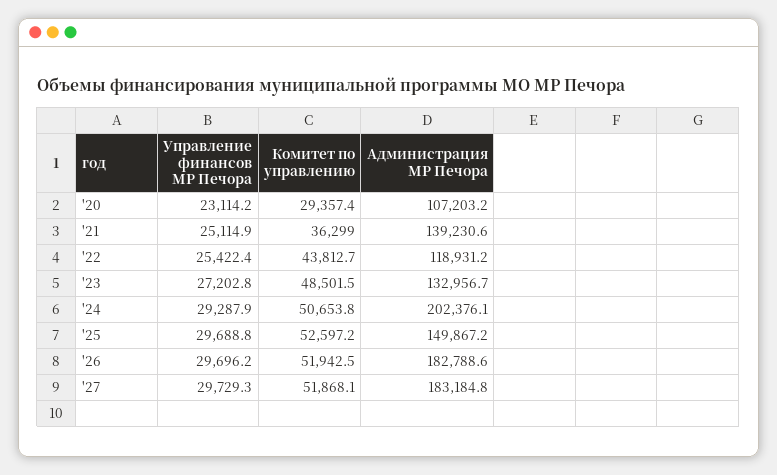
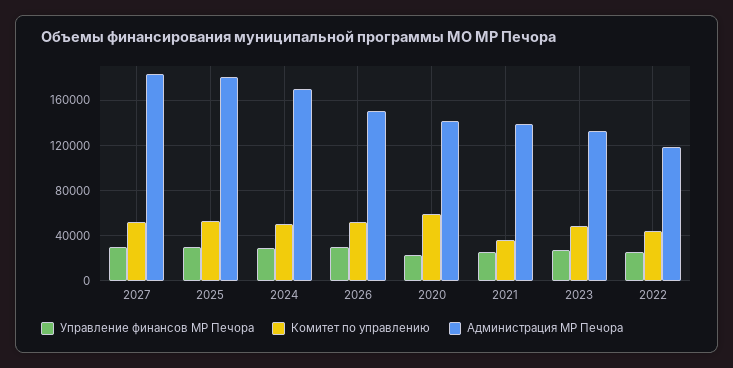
  {
    "Управление финансов МР Печора": {
      "'20": 23114.2,
      "'21": 25114.9,
      "'22": 25422.4,
      "'23": 27202.8,
      "'24": 29287.9,
      "'25": 29688.8,
      "'26": 29696.2,
      "'27": 29729.3
    },
    "Комитет по управлению": {
-     "'20": 29357.4,
+     "'20": 60000,
      "'21": 36299,
      "'22": 43812.7,
      "'23": 48501.5,
      "'24": 50653.8,
      "'25": 52597.2,
      "'26": 51942.5,
      "'27": 51868.1
    },
    "Администрация МР Печора": {
-     "'20": 107203.2,
+     "'20": 140000,
      "'21": 139230.6,
      "'22": 118931.2,
      "'23": 132956.7,
-     "'24": 202376.1,
+     "'24": 170000,
-     "'25": 149867.2,
+     "'25": 180000,
-     "'26": 182788.6,
+     "'26": 150000,
      "'27": 183184.8
    }
  }

